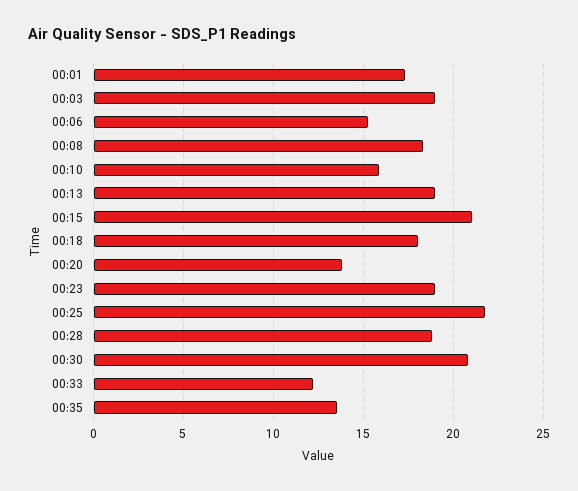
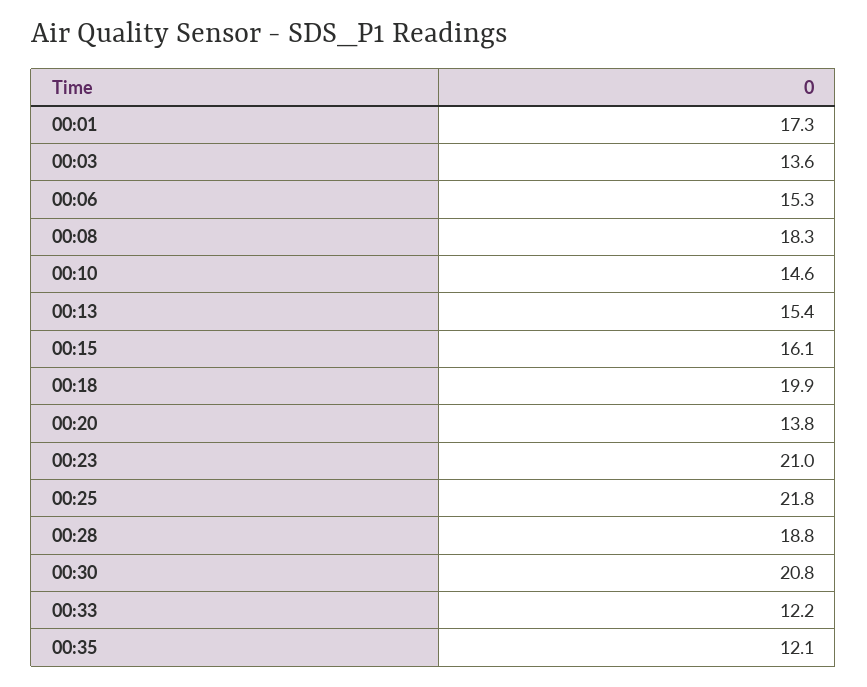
  {
    "00:01": 17.3,
-   "00:03": 19,
+   "00:03": 13.6,
    "00:06": 15.3,
    "00:08": 18.3,
-   "00:10": 16,
+   "00:10": 14.6,
-   "00:13": 19,
+   "00:13": 15.4,
-   "00:15": 21,
+   "00:15": 16.1,
-   "00:18": 18,
+   "00:18": 19.9,
    "00:20": 13.8,
-   "00:23": 19,
+   "00:23": 21,
    "00:25": 21.8,
    "00:28": 18.8,
    "00:30": 20.8,
    "00:33": 12.2,
-   "00:35": 13.5
+   "00:35": 12.1
  }

